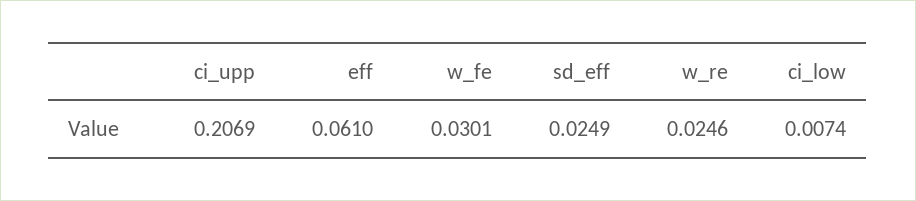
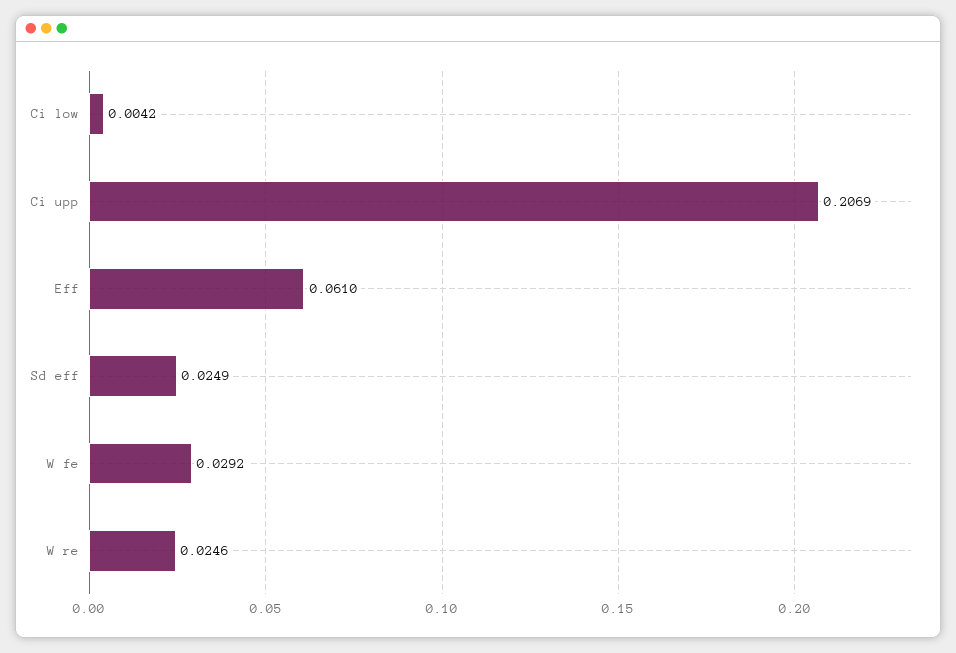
  {
    "ci_upp": 0.2069,
    "eff": 0.061,
-   "w_fe": 0.0301,
+   "w_fe": 0.0292,
    "sd_eff": 0.0249,
    "w_re": 0.0246,
-   "ci_low": 0.0074
+   "ci_low": 0.0042
  }

